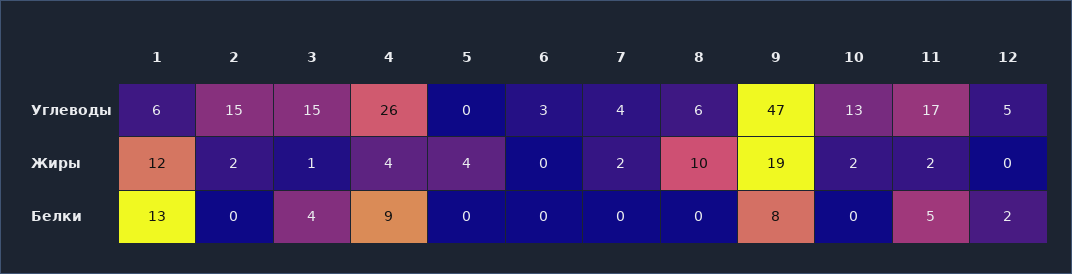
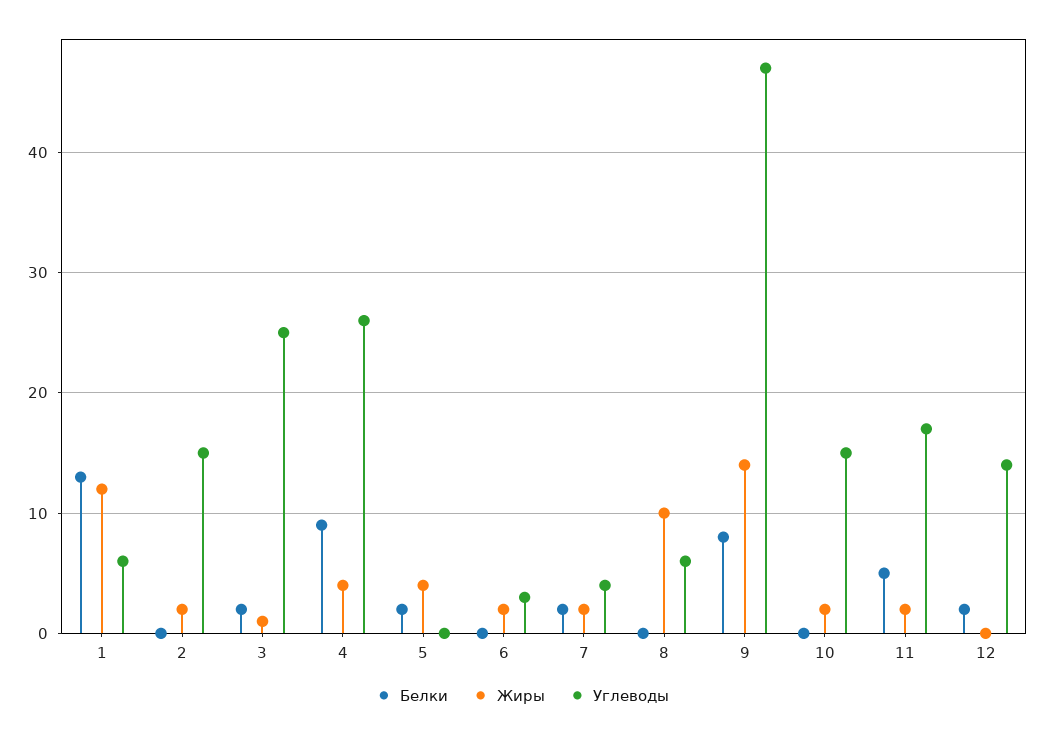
  {
    "Углеводы": {
      "1": 6,
      "2": 15,
-     "3": 15,
+     "3": 25,
      "4": 26,
      "5": 0,
      "6": 3,
      "7": 4,
      "8": 6,
      "9": 47,
-     "10": 13,
+     "10": 15,
      "11": 17,
-     "12": 5
+     "12": 14
    },
    "Жиры": {
      "1": 12,
      "2": 2,
      "3": 1,
      "4": 4,
      "5": 4,
-     "6": 0,
+     "6": 2,
      "7": 2,
      "8": 10,
-     "9": 19,
+     "9": 14,
      "10": 2,
      "11": 2,
      "12": 0
    },
    "Белки": {
      "1": 13,
      "2": 0,
-     "3": 4,
+     "3": 2,
      "4": 9,
-     "5": 0,
+     "5": 2,
      "6": 0,
-     "7": 0,
+     "7": 2,
      "8": 0,
      "9": 8,
      "10": 0,
      "11": 5,
      "12": 2
    }
  }

